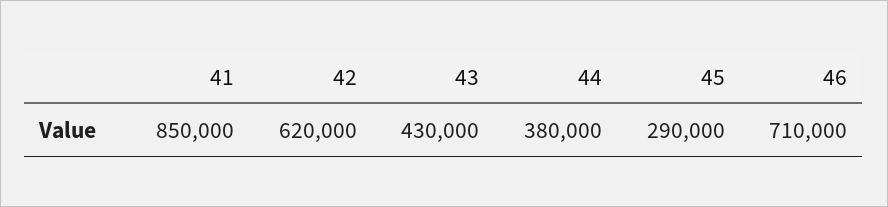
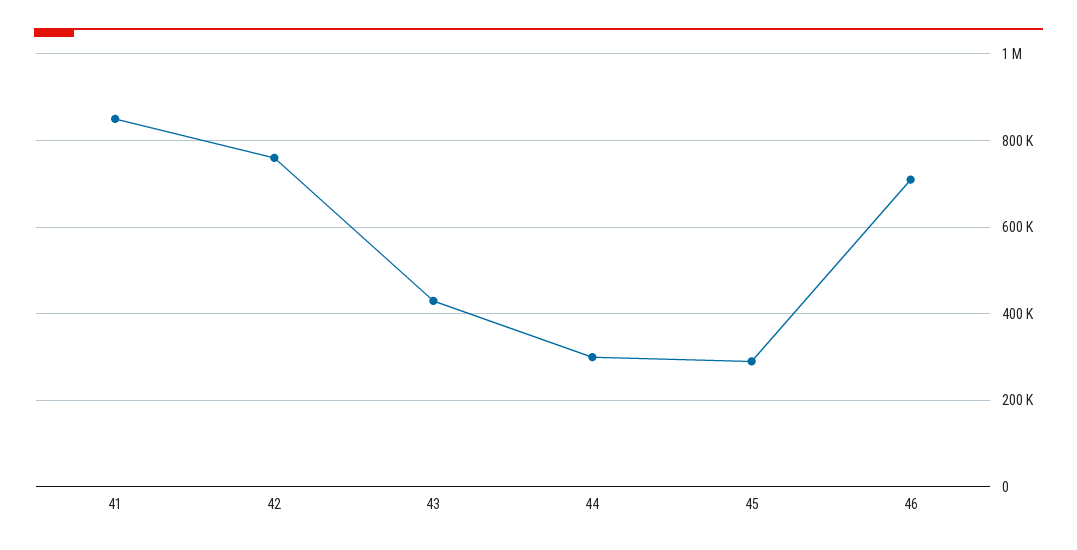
  {
    "41": 850000,
-   "42": 620000,
+   "42": 760000,
    "43": 430000,
-   "44": 380000,
+   "44": 300000,
    "45": 290000,
    "46": 710000
  }

